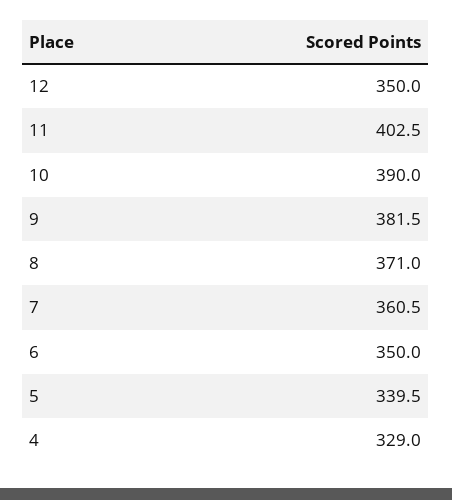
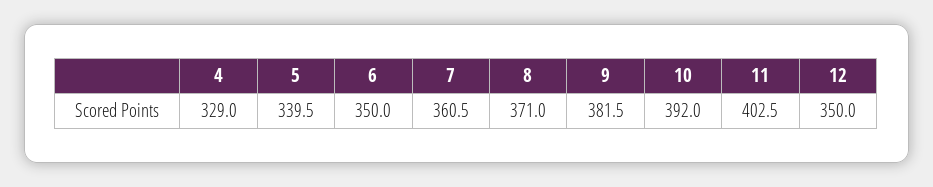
  {
    "12": 350,
    "11": 402.5,
-   "10": 390,
+   "10": 392,
    "9": 381.5,
    "8": 371,
    "7": 360.5,
    "6": 350,
    "5": 339.5,
    "4": 329
  }

